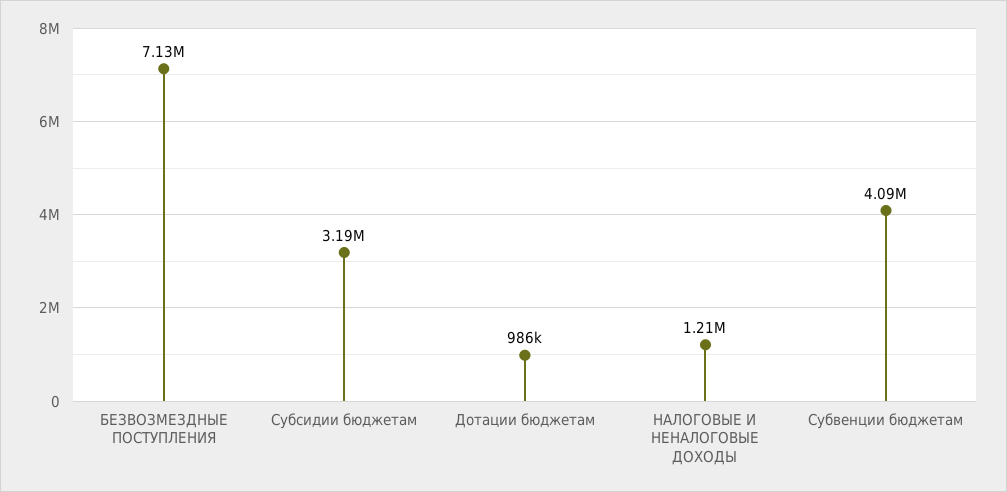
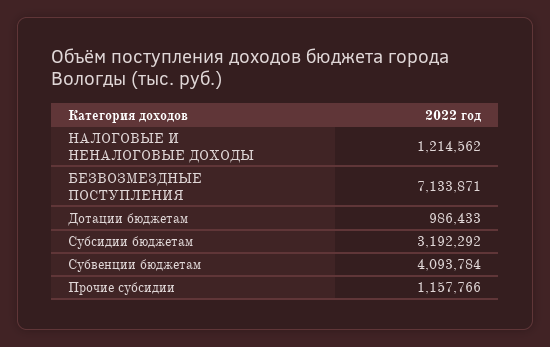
  {
    "БЕЗВОЗМЕЗДНЫЕ ПОСТУПЛЕНИЯ": 7133871,
    "Субсидии бюджетам": 3192292,
    "Дотации бюджетам": 986433,
    "НАЛОГОВЫЕ И НЕНАЛОГОВЫЕ ДОХОДЫ": 1214562,
-   "Субвенции бюджетам": 4093784
+   "Субвенции бюджетам": 4093784,
+   "Прочие субсидии": 1157766
  }

